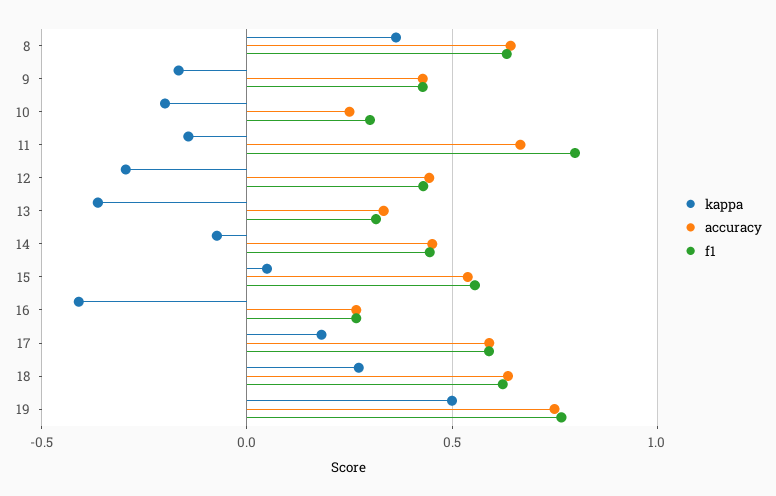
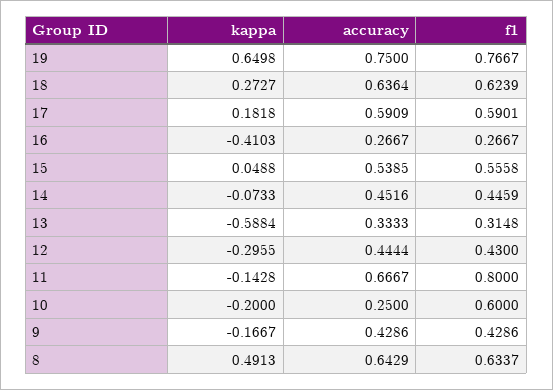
  {
    "kappa": {
-     "8": 0.35,
+     "8": 0.4913,
      "9": -0.1667,
      "10": -0.2,
      "11": -0.1428,
      "12": -0.2955,
-     "13": -0.35,
+     "13": -0.5884,
      "14": -0.0733,
      "15": 0.0488,
      "16": -0.4103,
      "17": 0.1818,
      "18": 0.2727,
-     "19": 0.5
+     "19": 0.6498
    },
    "accuracy": {
      "8": 0.6429,
      "9": 0.4286,
      "10": 0.25,
      "11": 0.6667,
      "12": 0.4444,
      "13": 0.3333,
      "14": 0.4516,
      "15": 0.5385,
      "16": 0.2667,
      "17": 0.5909,
      "18": 0.6364,
      "19": 0.75
    },
    "f1": {
      "8": 0.6337,
      "9": 0.4286,
-     "10": 0.3,
+     "10": 0.6,
      "11": 0.8,
      "12": 0.43,
      "13": 0.3148,
      "14": 0.4459,
      "15": 0.5558,
      "16": 0.2667,
      "17": 0.5901,
      "18": 0.6239,
      "19": 0.7667
    }
  }

